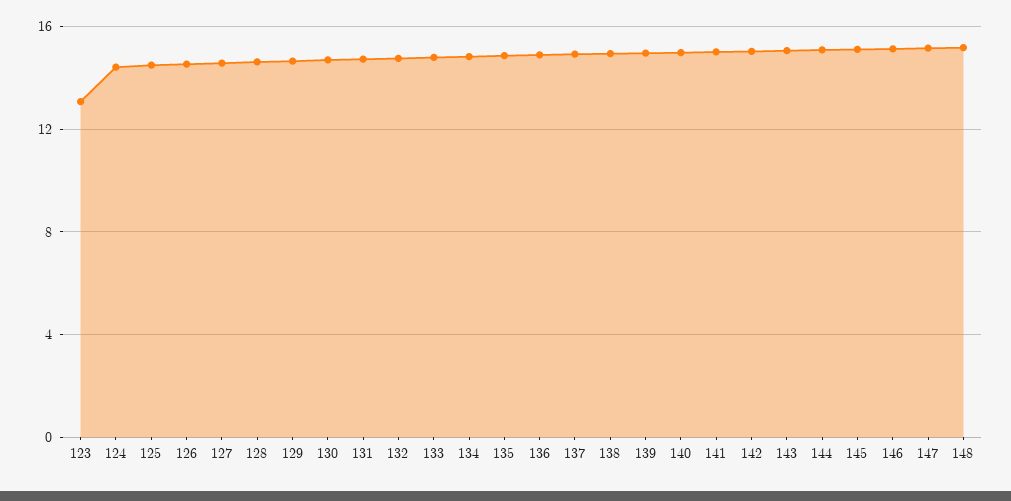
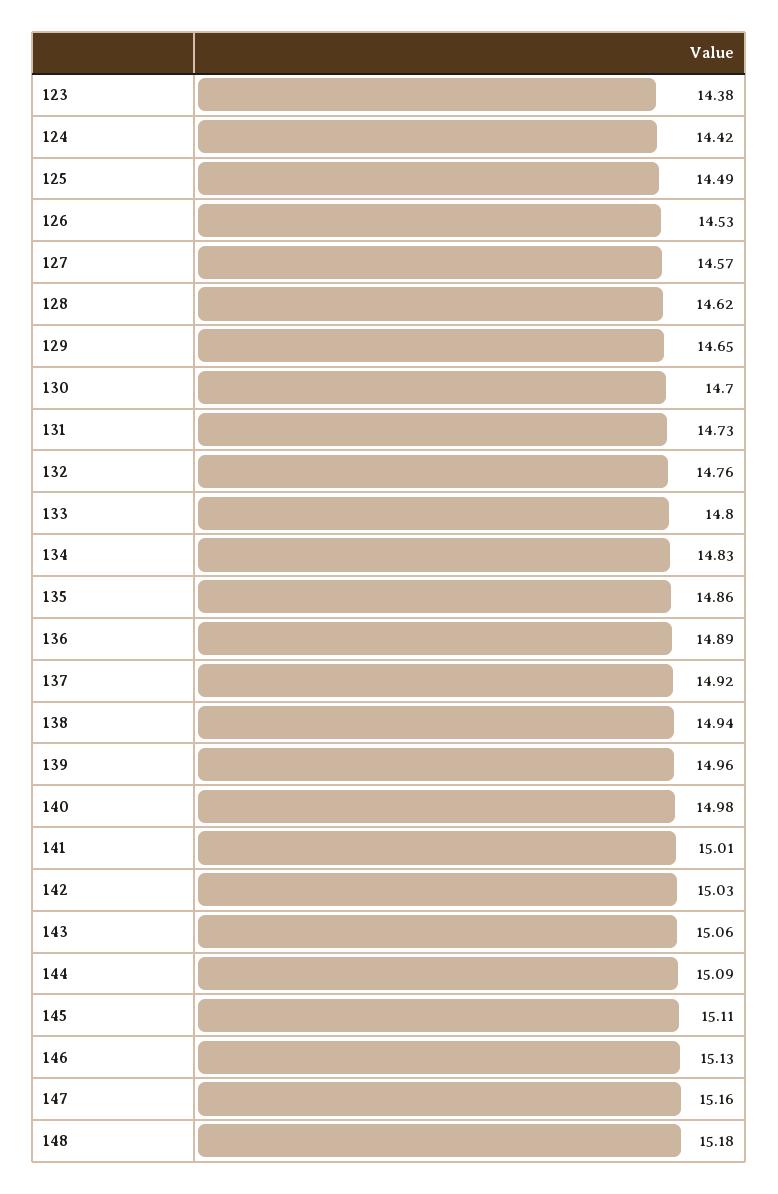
  {
-   "123": 13,
+   "123": 14.38,
    "124": 14.42,
    "125": 14.49,
    "126": 14.53,
    "127": 14.57,
    "128": 14.62,
    "129": 14.65,
    "130": 14.7,
    "131": 14.73,
    "132": 14.76,
    "133": 14.8,
    "134": 14.83,
    "135": 14.86,
    "136": 14.89,
    "137": 14.92,
    "138": 14.94,
    "139": 14.96,
    "140": 14.98,
    "141": 15.01,
    "142": 15.03,
    "143": 15.06,
    "144": 15.09,
    "145": 15.11,
    "146": 15.13,
    "147": 15.16,
    "148": 15.18
  }

